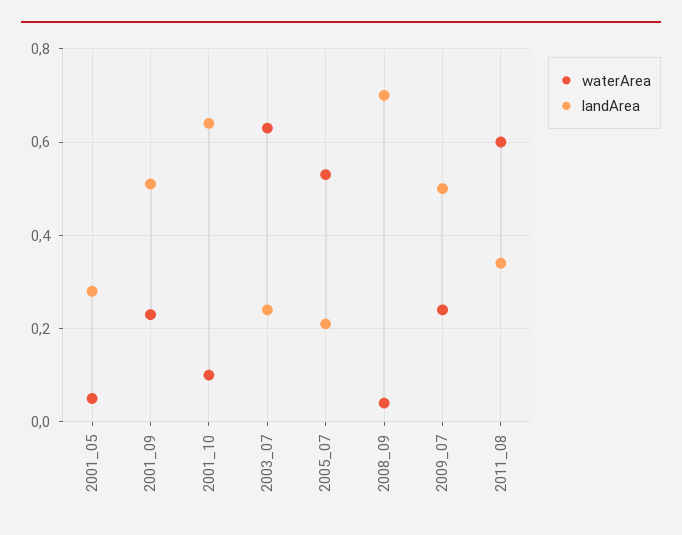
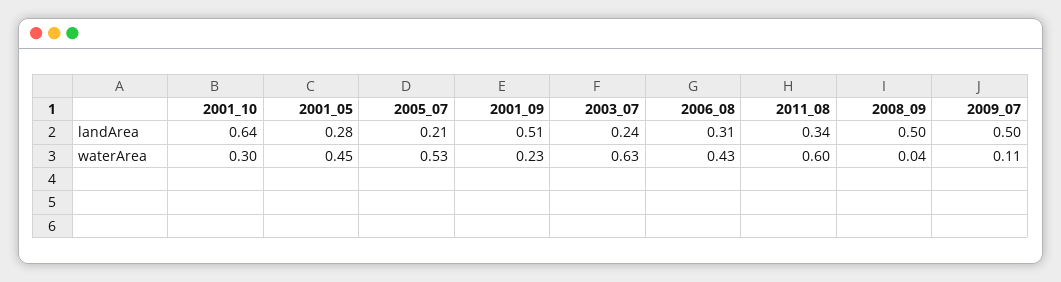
  {
    "waterArea": {
-     "2001_05": 0.05,
+     "2001_05": 0.45,
      "2001_09": 0.23,
-     "2001_10": 0.1,
+     "2001_10": 0.3,
      "2003_07": 0.63,
      "2005_07": 0.53,
      "2008_09": 0.04,
-     "2009_07": 0.25,
+     "2009_07": 0.11,
-     "2011_08": 0.6
+     "2011_08": 0.6,
+     "2006_08": 0.43
    },
    "landArea": {
      "2001_05": 0.28,
      "2001_09": 0.51,
      "2001_10": 0.64,
      "2003_07": 0.24,
      "2005_07": 0.21,
-     "2008_09": 0.7,
+     "2008_09": 0.5,
      "2009_07": 0.5,
-     "2011_08": 0.34
+     "2011_08": 0.34,
+     "2006_08": 0.31
    }
  }

